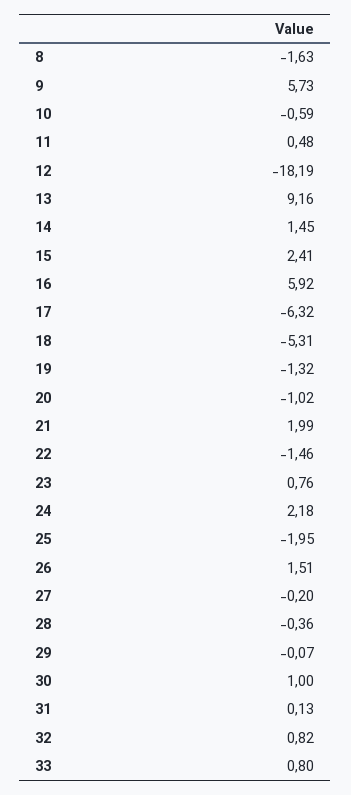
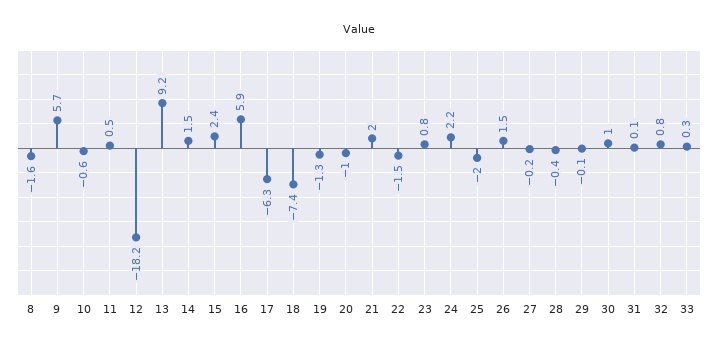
  {
    "8": -1.63,
    "9": 5.73,
    "10": -0.59,
    "11": 0.48,
    "12": -18.19,
    "13": 9.16,
    "14": 1.45,
    "15": 2.41,
    "16": 5.92,
    "17": -6.32,
-   "18": -5.31,
+   "18": -7.4,
    "19": -1.32,
    "20": -1.02,
    "21": 1.99,
    "22": -1.46,
    "23": 0.76,
    "24": 2.18,
    "25": -1.95,
    "26": 1.51,
    "27": -0.2,
    "28": -0.36,
    "29": -0.07,
    "30": 1,
    "31": 0.13,
    "32": 0.82,
-   "33": 0.8
+   "33": 0.3
  }

